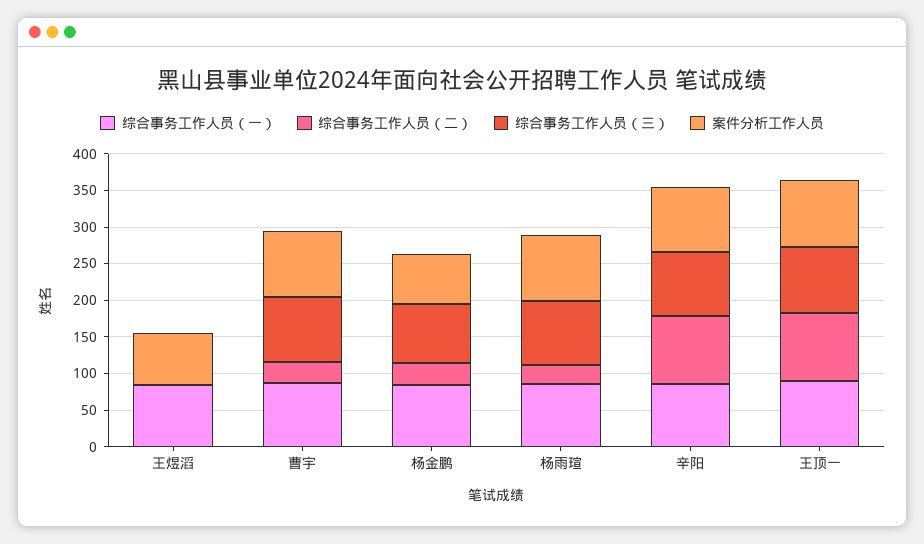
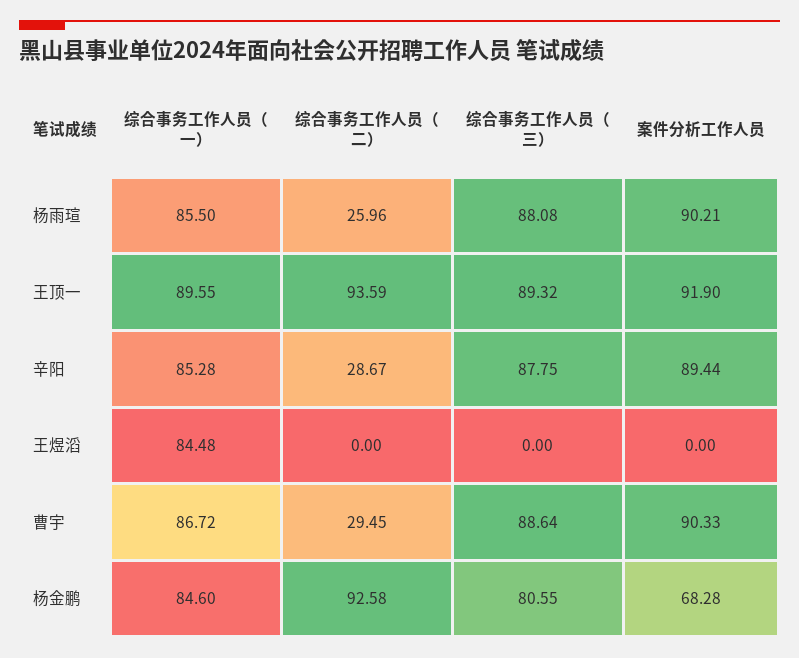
  {
    "综合事务工作人员（一）": {
      "王煜滔": 84.48,
      "曹宇": 86.72,
      "杨金鹏": 84.6,
      "杨雨瑄": 85.5,
      "辛阳": 85.28,
      "王顶一": 89.55
    },
    "综合事务工作人员（二）": {
      "王煜滔": 0,
      "曹宇": 29.45,
-     "杨金鹏": 25,
+     "杨金鹏": 92.58,
      "杨雨瑄": 25.96,
-     "辛阳": 100,
+     "辛阳": 28.67,
      "王顶一": 93.59
    },
    "综合事务工作人员（三）": {
      "王煜滔": 0,
      "曹宇": 88.64,
      "杨金鹏": 80.55,
      "杨雨瑄": 88.08,
      "辛阳": 87.75,
      "王顶一": 89.32
    },
    "案件分析工作人员": {
-     "王煜滔": 75,
+     "王煜滔": 0,
      "曹宇": 90.33,
      "杨金鹏": 68.28,
      "杨雨瑄": 90.21,
      "辛阳": 89.44,
      "王顶一": 91.9
    }
  }

